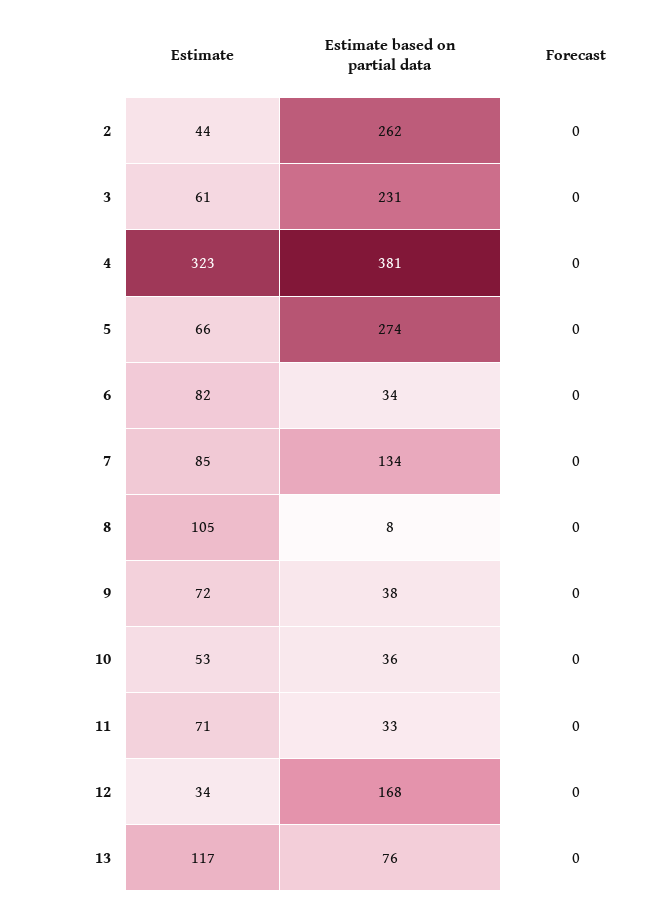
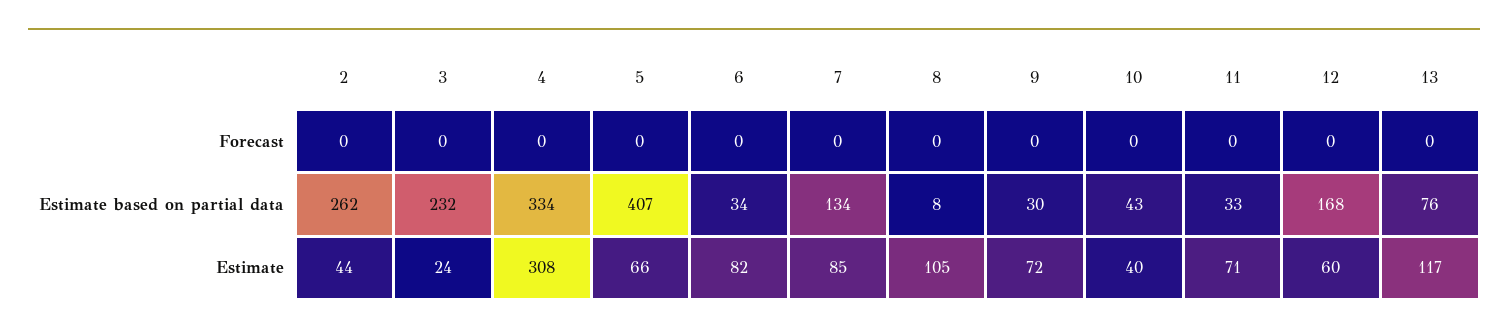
  {
    "Estimate": {
      "2": 44,
-     "3": 61,
+     "3": 24,
-     "4": 323,
+     "4": 308,
      "5": 66,
      "6": 82,
      "7": 85,
      "8": 105,
      "9": 72,
-     "10": 53,
+     "10": 40,
      "11": 71,
-     "12": 34,
+     "12": 60,
      "13": 117
    },
    "Estimate based on partial data": {
      "2": 262,
-     "3": 231,
+     "3": 232,
-     "4": 381,
+     "4": 334,
-     "5": 274,
+     "5": 407,
      "6": 34,
      "7": 134,
      "8": 8,
-     "9": 38,
+     "9": 30,
-     "10": 36,
+     "10": 43,
      "11": 33,
      "12": 168,
      "13": 76
    },
    "Forecast": {
      "2": 0,
      "3": 0,
      "4": 0,
      "5": 0,
      "6": 0,
      "7": 0,
      "8": 0,
      "9": 0,
      "10": 0,
      "11": 0,
      "12": 0,
      "13": 0
    }
  }

